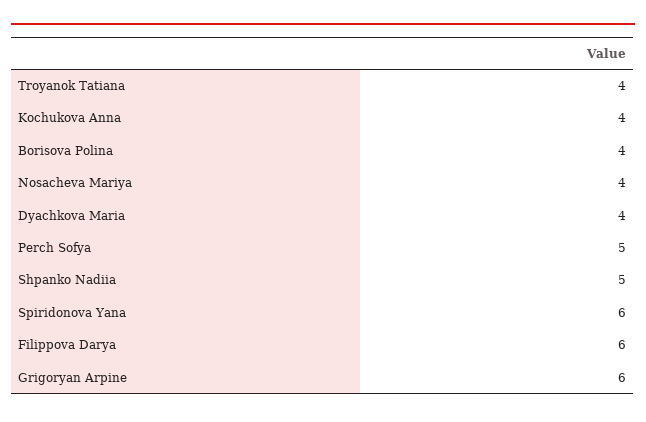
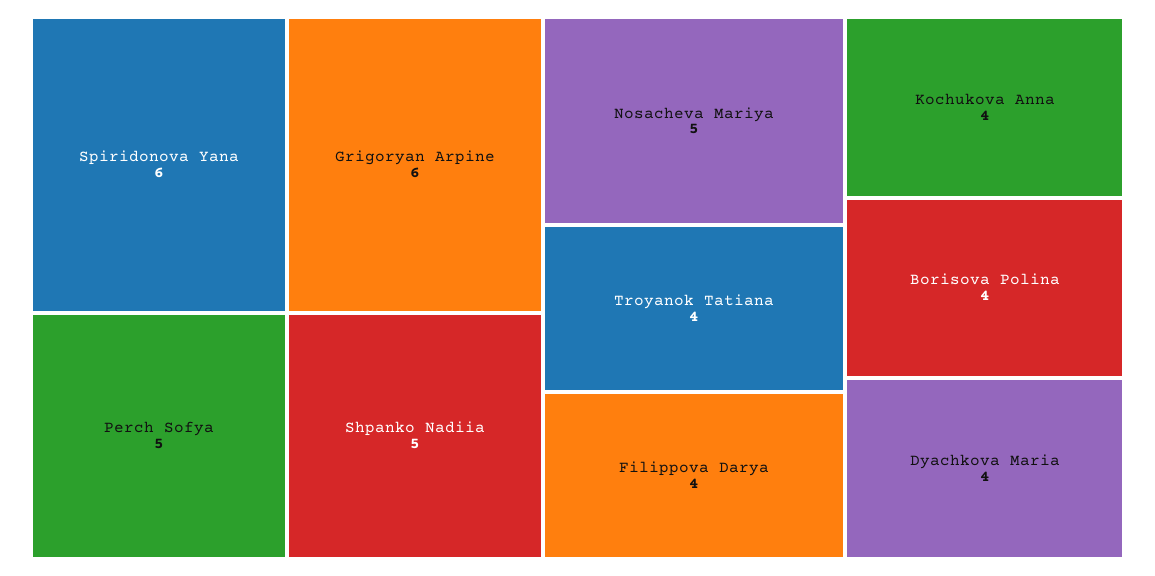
  {
    "Troyanok Tatiana": 4,
    "Kochukova Anna": 4,
    "Borisova Polina": 4,
-   "Nosacheva Mariya": 4,
+   "Nosacheva Mariya": 5,
    "Dyachkova Maria": 4,
    "Perch Sofya": 5,
    "Shpanko Nadiia": 5,
    "Spiridonova Yana": 6,
-   "Filippova Darya": 6,
+   "Filippova Darya": 4,
    "Grigoryan Arpine": 6
  }

